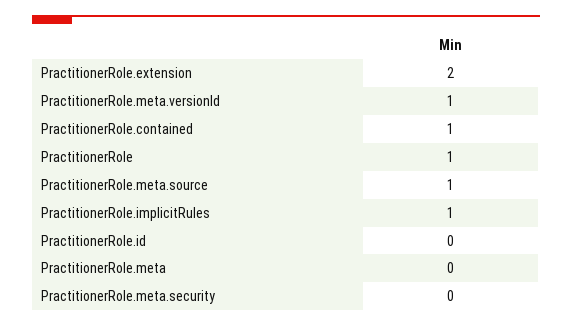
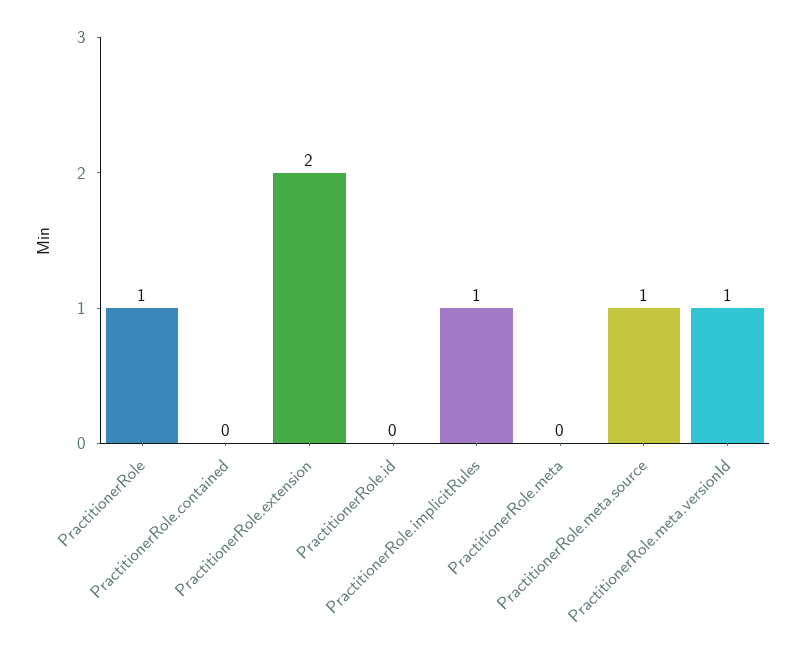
  {
    "PractitionerRole.extension": 2,
    "PractitionerRole.meta.versionId": 1,
-   "PractitionerRole.contained": 1,
+   "PractitionerRole.contained": 0,
    "PractitionerRole": 1,
    "PractitionerRole.meta.source": 1,
    "PractitionerRole.implicitRules": 1,
    "PractitionerRole.id": 0,
-   "PractitionerRole.meta": 0,
+   "PractitionerRole.meta": 0
-   "PractitionerRole.meta.security": 0
  }

